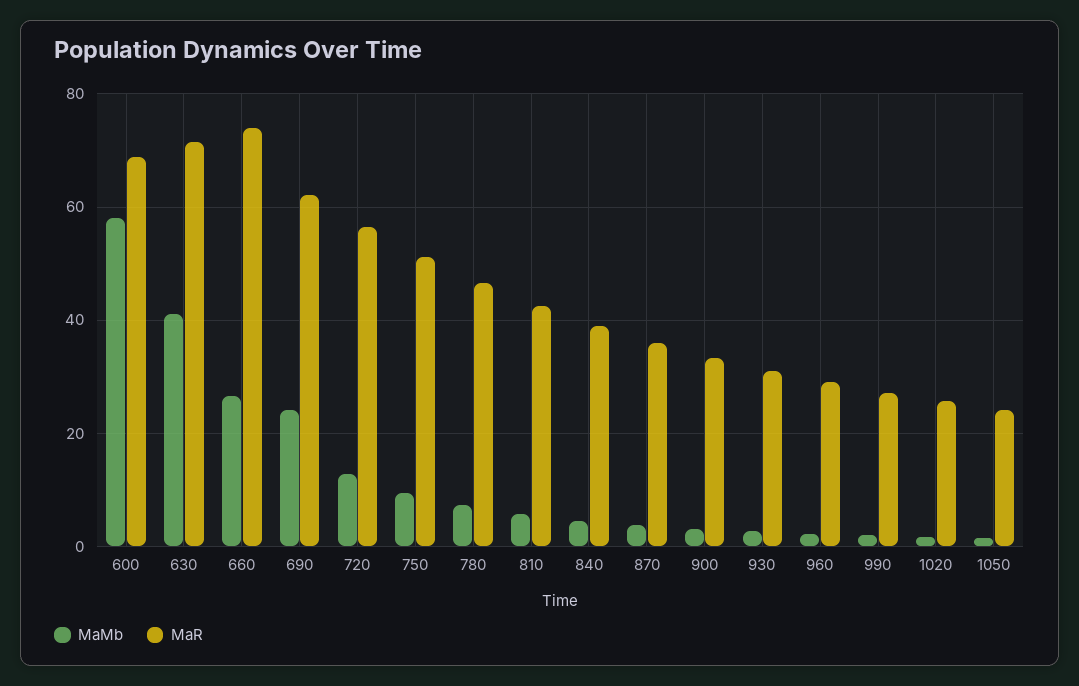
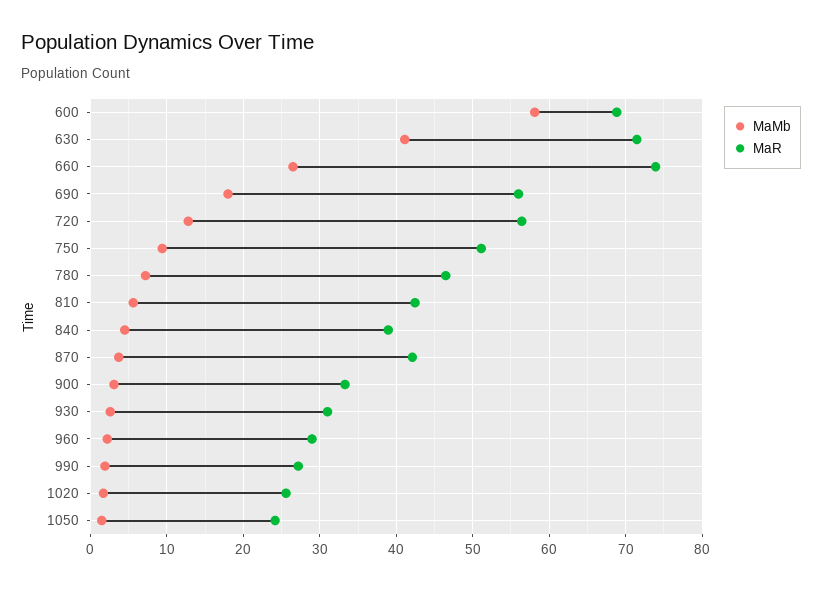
  {
    "MaMb": {
      "600": 58,
      "630": 41,
      "660": 27,
-     "690": 24,
+     "690": 18,
      "720": 13,
      "750": 9,
      "780": 7,
      "810": 6,
      "840": 5,
      "870": 4,
      "900": 3,
      "930": 3,
      "960": 2,
      "990": 2,
      "1020": 2,
      "1050": 2
    },
    "MaR": {
      "600": 69,
      "630": 71,
      "660": 74,
-     "690": 62,
+     "690": 56,
      "720": 56,
      "750": 51,
      "780": 46,
      "810": 42,
      "840": 39,
-     "870": 36,
+     "870": 42,
      "900": 33,
      "930": 31,
      "960": 29,
      "990": 27,
      "1020": 26,
      "1050": 24
    }
  }

